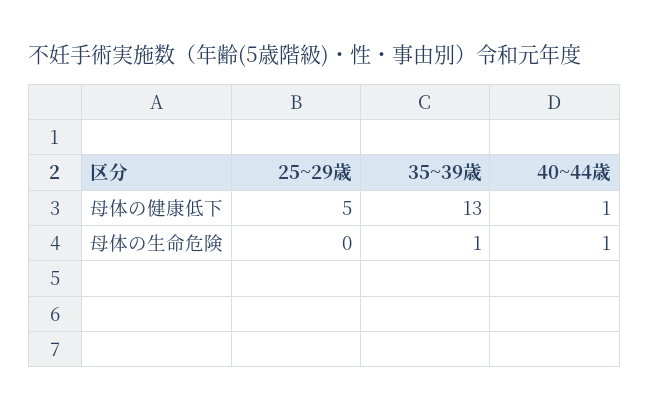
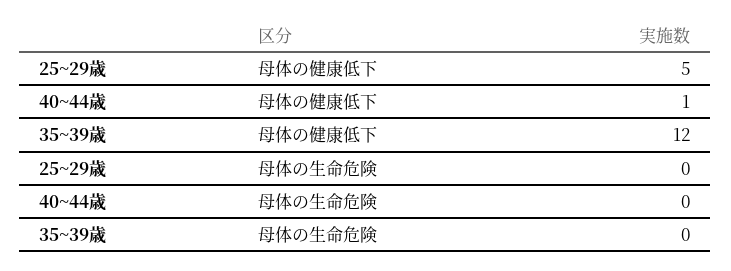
  {
    "25~29歳": {
      "母体の健康低下": 5,
      "母体の生命危険": 0
    },
    "35~39歳": {
-     "母体の健康低下": 13,
+     "母体の健康低下": 12,
-     "母体の生命危険": 1
+     "母体の生命危険": 0
    },
    "40~44歳": {
      "母体の健康低下": 1,
-     "母体の生命危険": 1
+     "母体の生命危険": 0
    }
  }

